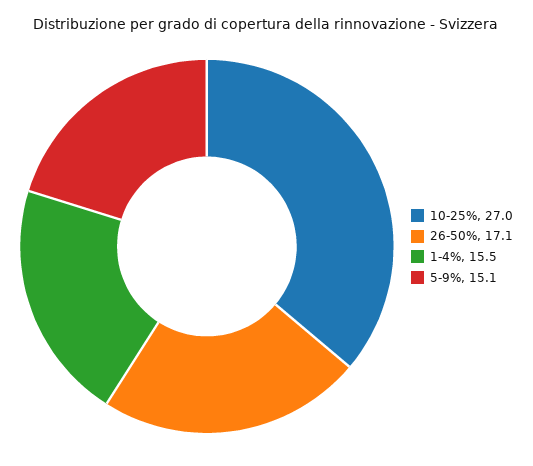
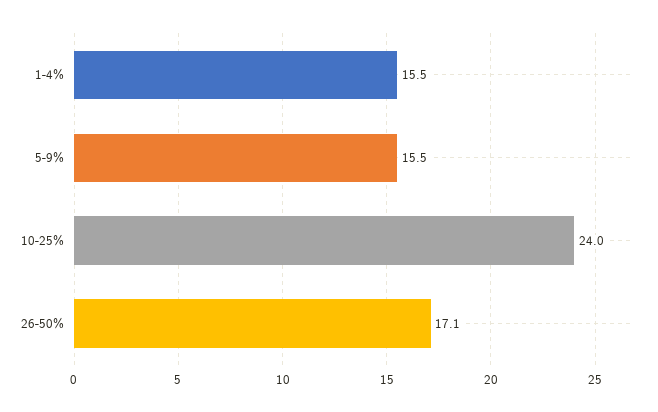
  {
-   "10-25%": 27,
+   "10-25%": 24,
    "26-50%": 17.1,
    "1-4%": 15.5,
-   "5-9%": 15.1
+   "5-9%": 15.5
  }

